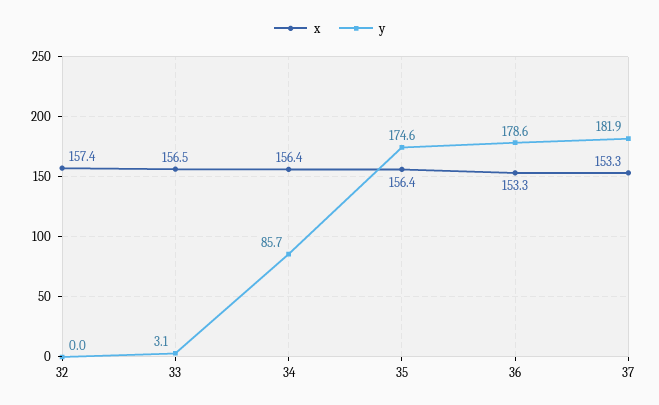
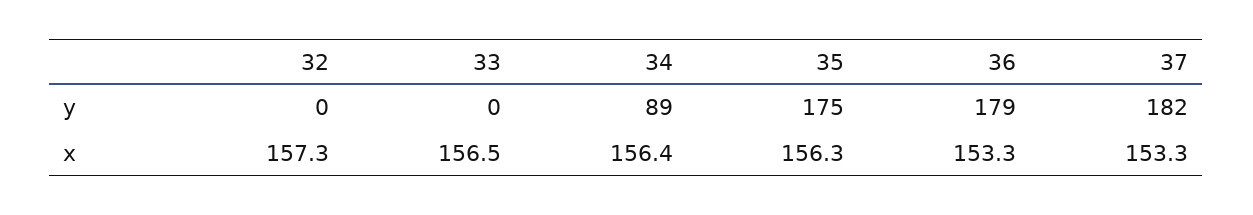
  {
    "x": {
-     "32": 157.4,
+     "32": 157.3,
      "33": 156.5,
      "34": 156.4,
-     "35": 156.4,
+     "35": 156.3,
      "36": 153.3,
      "37": 153.3
    },
    "y": {
      "32": 0,
-     "33": 3.1,
+     "33": 0,
-     "34": 85.7,
+     "34": 89,
      "35": 174.6,
      "36": 178.6,
      "37": 181.9
    }
  }

